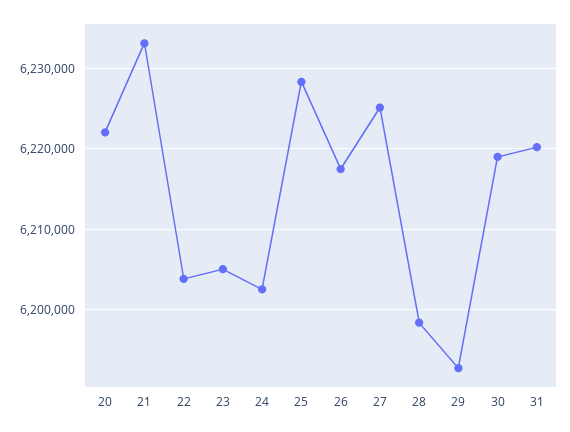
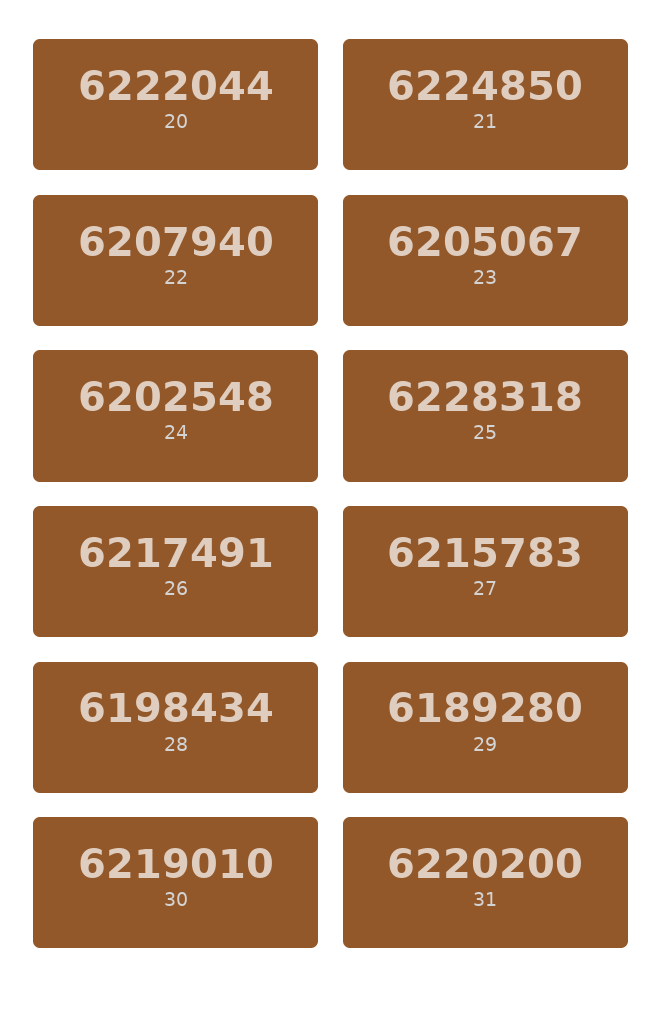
  {
    "20": 6222044,
-   "21": 6233000,
+   "21": 6224850,
-   "22": 6204000,
+   "22": 6207940,
    "23": 6205067,
    "24": 6202548,
    "25": 6228318,
    "26": 6217491,
-   "27": 6225000,
+   "27": 6215783,
    "28": 6198434,
-   "29": 6193000,
+   "29": 6189280,
    "30": 6219010,
    "31": 6220200
  }

